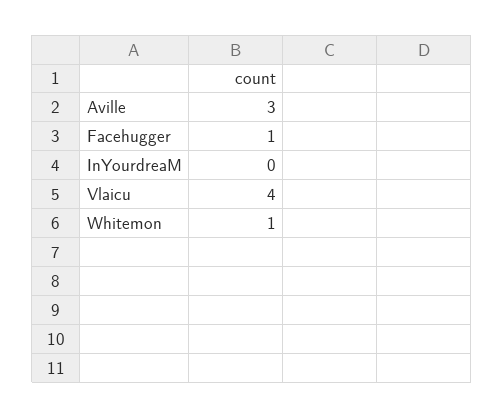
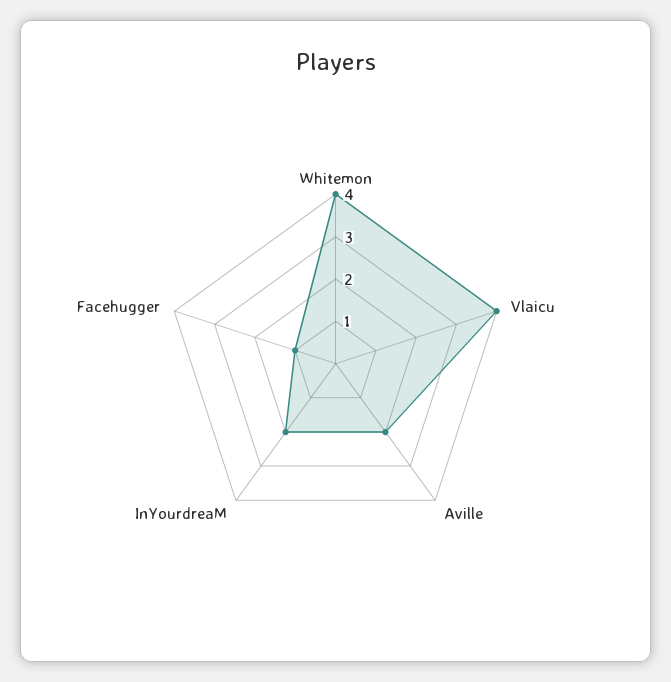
  {
-   "Aville": 3,
+   "Aville": 2,
    "Facehugger": 1,
-   "InYourdreaM": 0,
+   "InYourdreaM": 2,
    "Vlaicu": 4,
-   "Whitemon": 1
+   "Whitemon": 4
  }

